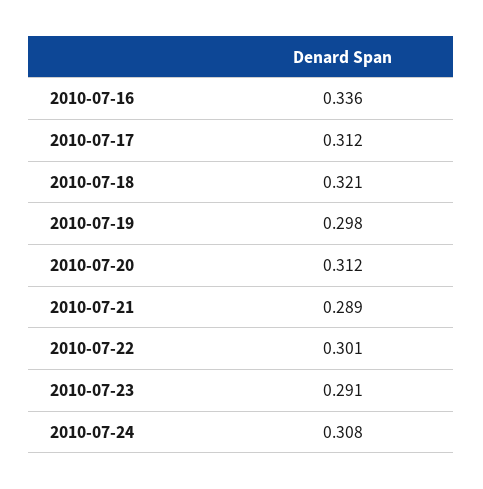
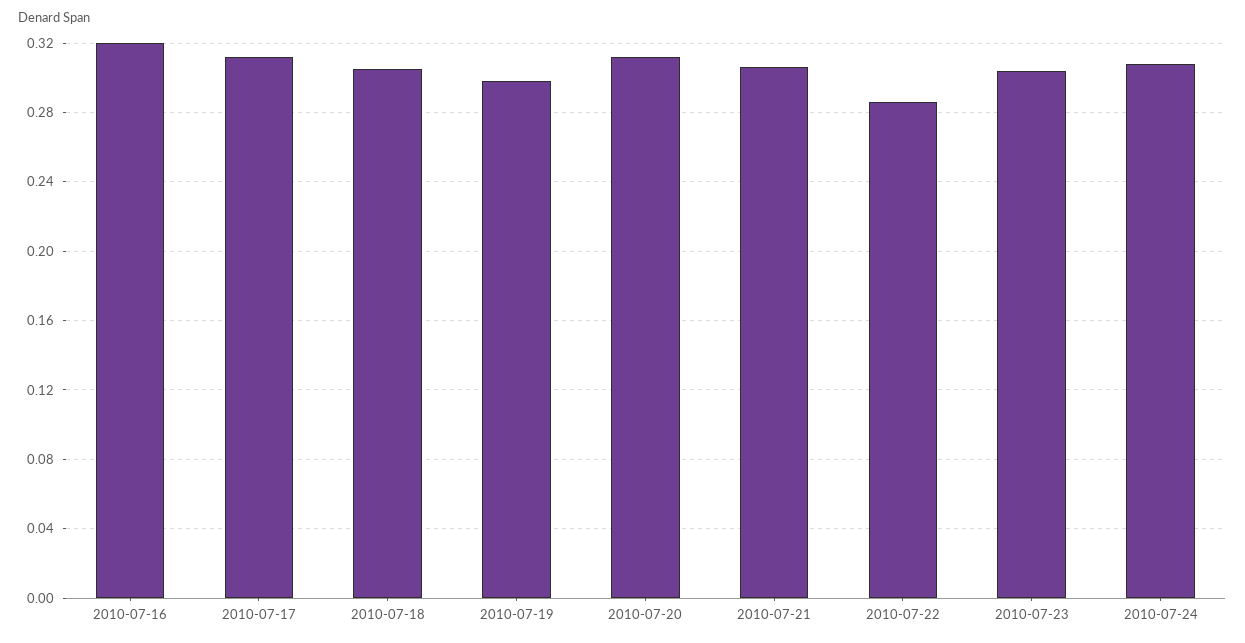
  {
-   "2010-07-16": 0.336,
+   "2010-07-16": 0.32,
    "2010-07-17": 0.312,
-   "2010-07-18": 0.321,
+   "2010-07-18": 0.305,
    "2010-07-19": 0.298,
    "2010-07-20": 0.312,
-   "2010-07-21": 0.289,
+   "2010-07-21": 0.305,
-   "2010-07-22": 0.301,
+   "2010-07-22": 0.285,
-   "2010-07-23": 0.291,
+   "2010-07-23": 0.305,
    "2010-07-24": 0.308
  }

